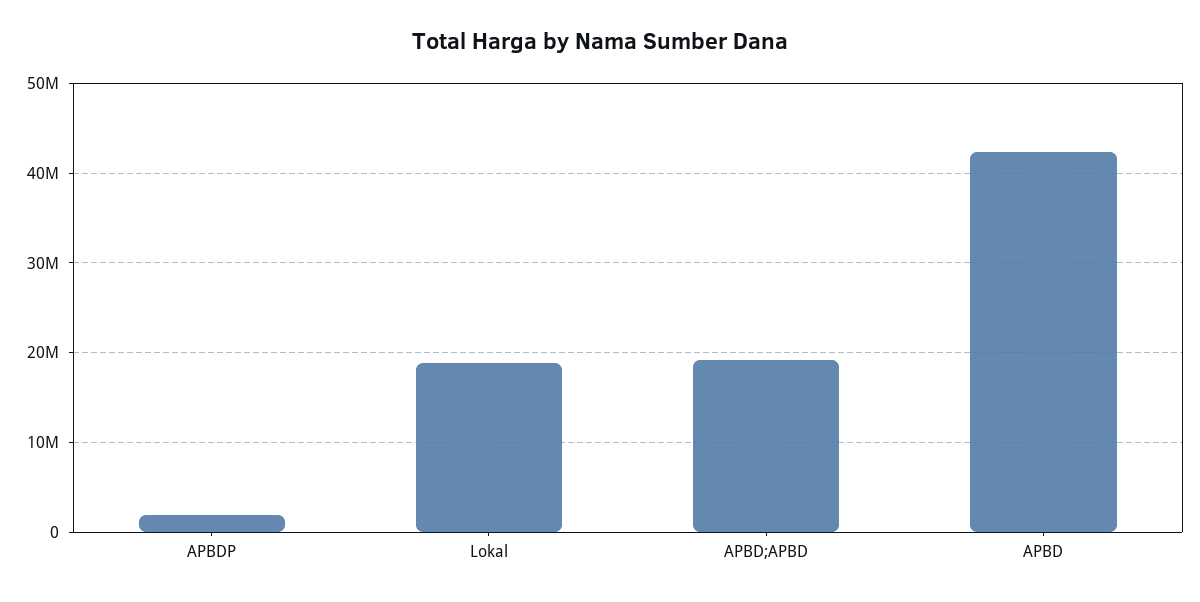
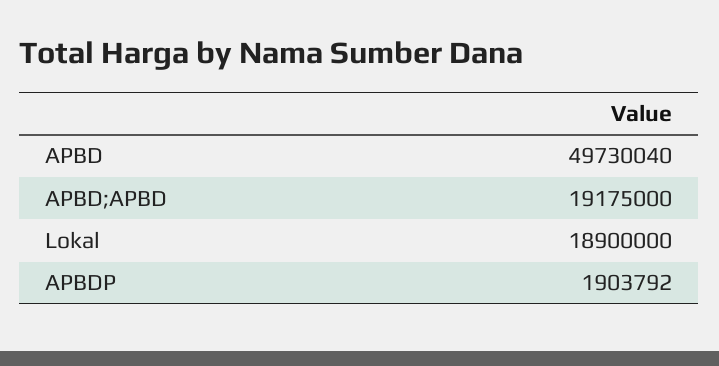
  {
    "APBDP": 1903792,
    "Lokal": 18900000,
    "APBD;APBD": 19175000,
-   "APBD": 42000000
+   "APBD": 49730040
  }

